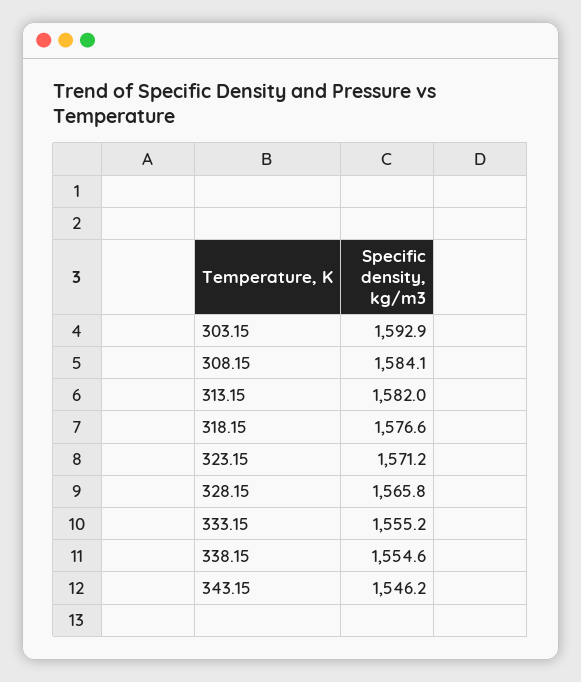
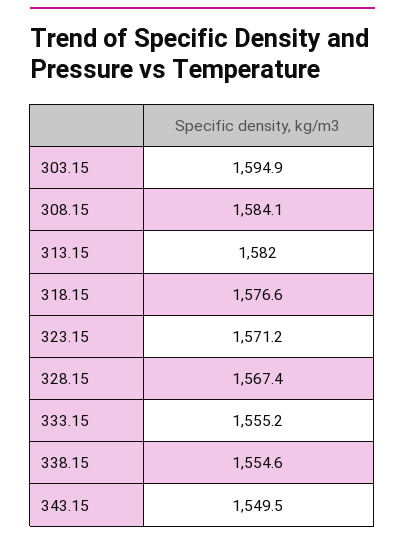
  {
-   "303.15": 1592.9,
+   "303.15": 1594.9,
    "308.15": 1584.1,
    "313.15": 1582,
    "318.15": 1576.6,
    "323.15": 1571.2,
-   "328.15": 1565.8,
+   "328.15": 1567.4,
    "333.15": 1555.2,
    "338.15": 1554.6,
-   "343.15": 1546.2
+   "343.15": 1549.5
  }

